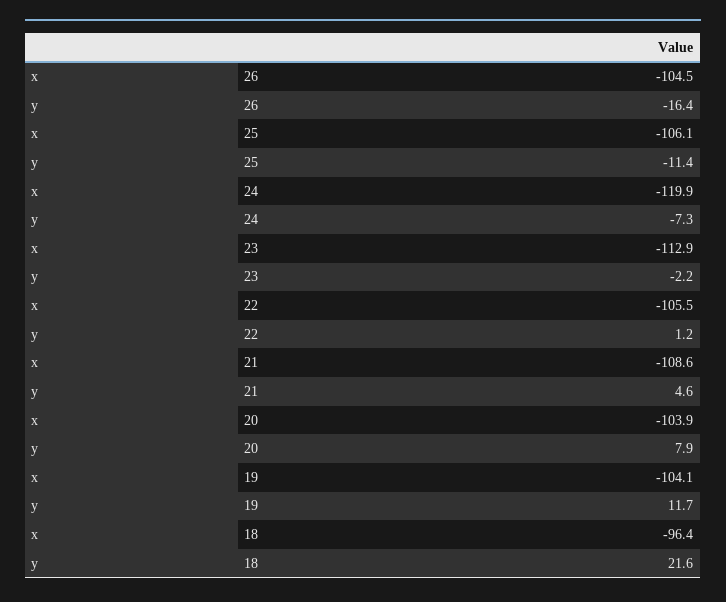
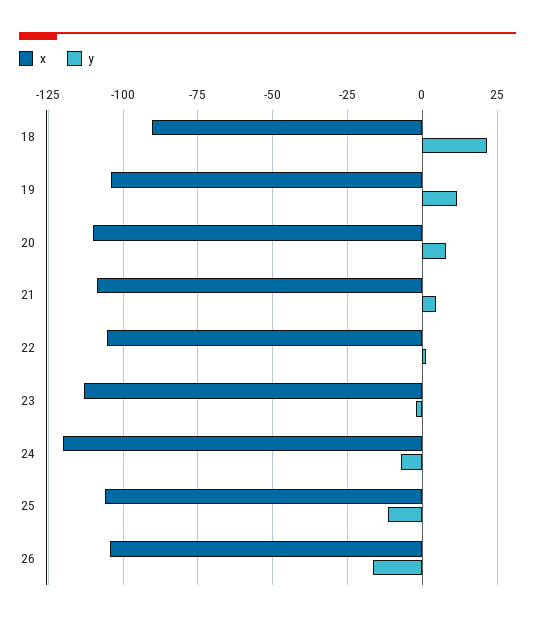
  {
    "x": {
      "26": -104.5,
      "25": -106.1,
      "24": -119.9,
      "23": -112.9,
      "22": -105.5,
      "21": -108.6,
-     "20": -103.9,
+     "20": -110,
      "19": -104.1,
-     "18": -96.4
+     "18": -90
    },
    "y": {
      "26": -16.4,
      "25": -11.4,
      "24": -7.3,
      "23": -2.2,
      "22": 1.2,
      "21": 4.6,
      "20": 7.9,
      "19": 11.7,
      "18": 21.6
    }
  }

